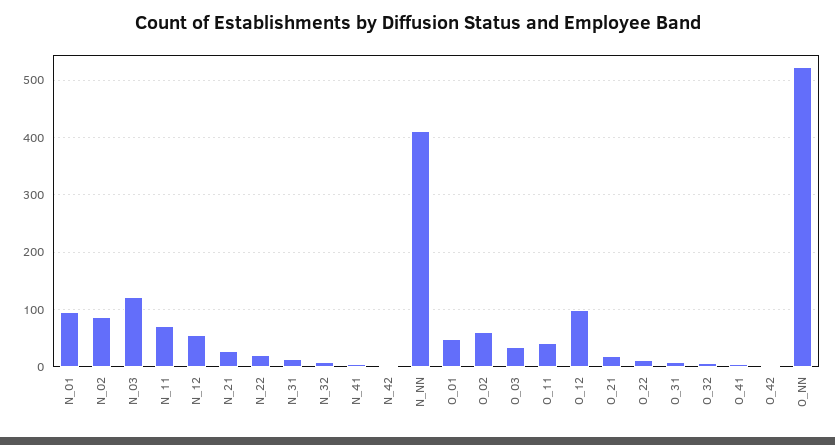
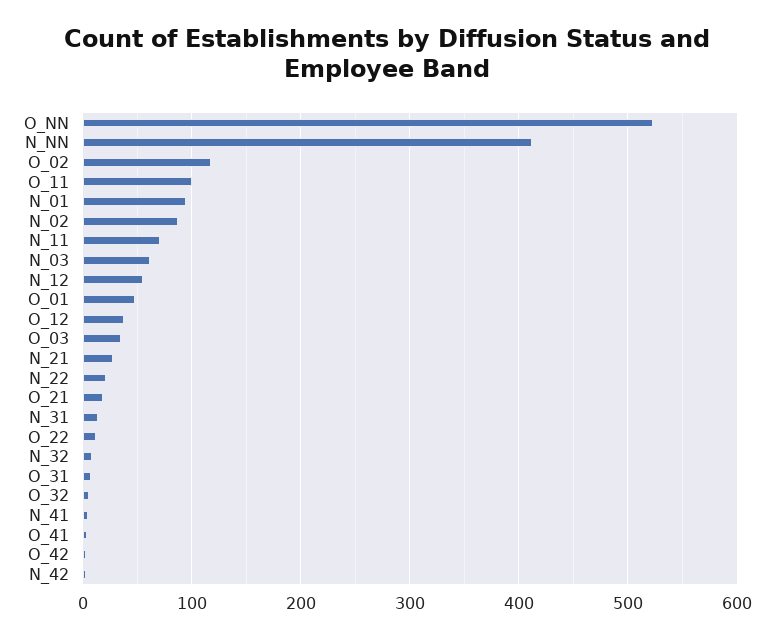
  {
    "N_01": 100,
    "N_02": 90,
-   "N_03": 120,
+   "N_03": 60,
    "N_11": 70,
    "N_12": 60,
    "N_21": 30,
    "N_22": 20,
    "N_31": 10,
    "N_32": 10,
    "N_41": 10,
    "N_42": 0,
    "N_NN": 410,
    "O_01": 50,
-   "O_02": 60,
+   "O_02": 120,
    "O_03": 40,
-   "O_11": 40,
+   "O_11": 100,
-   "O_12": 100,
+   "O_12": 40,
    "O_21": 20,
    "O_22": 10,
    "O_31": 10,
    "O_32": 10,
    "O_41": 0,
    "O_42": 0,
    "O_NN": 520
  }

